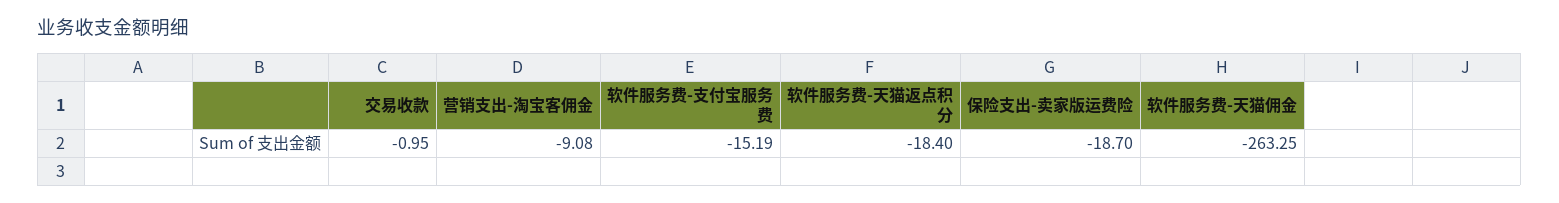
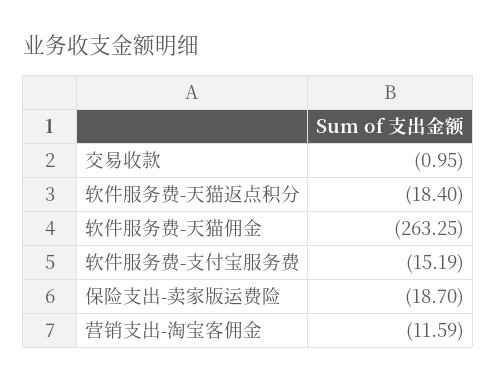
  {
    "交易收款": -0.95,
-   "营销支出-淘宝客佣金": -9.08,
+   "营销支出-淘宝客佣金": -11.59,
    "软件服务费-支付宝服务费": -15.19,
    "软件服务费-天猫返点积分": -18.4,
    "保险支出-卖家版运费险": -18.7,
    "软件服务费-天猫佣金": -263.25
  }

